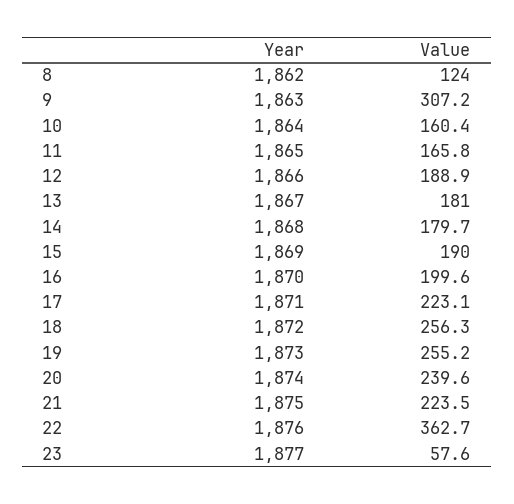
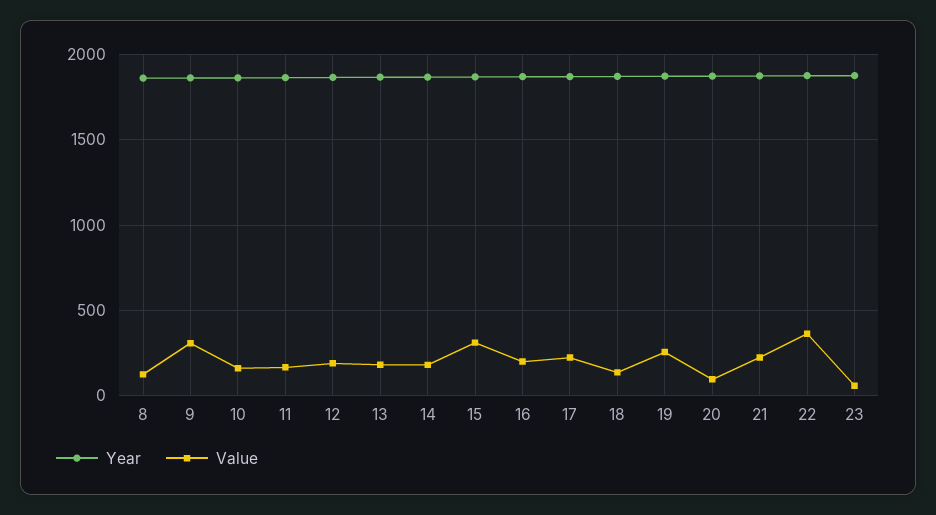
  {
    "Year": {
      "8": 1862,
      "9": 1863,
      "10": 1864,
      "11": 1865,
      "12": 1866,
      "13": 1867,
      "14": 1868,
      "15": 1869,
      "16": 1870,
      "17": 1871,
      "18": 1872,
      "19": 1873,
      "20": 1874,
      "21": 1875,
      "22": 1876,
      "23": 1877
    },
    "Value": {
      "8": 124,
      "9": 307.2,
      "10": 160.4,
      "11": 165.8,
      "12": 188.9,
      "13": 181,
      "14": 179.7,
-     "15": 190,
+     "15": 300,
      "16": 199.6,
      "17": 223.1,
-     "18": 256.3,
+     "18": 150,
      "19": 255.2,
-     "20": 239.6,
+     "20": 100,
      "21": 223.5,
      "22": 362.7,
      "23": 57.6
    }
  }

